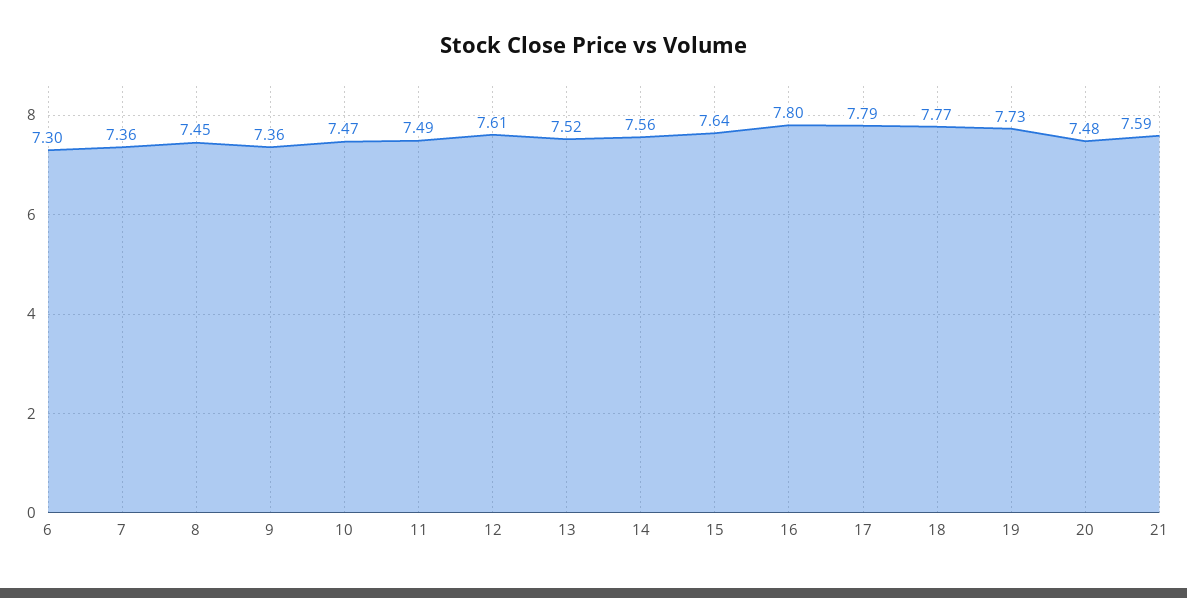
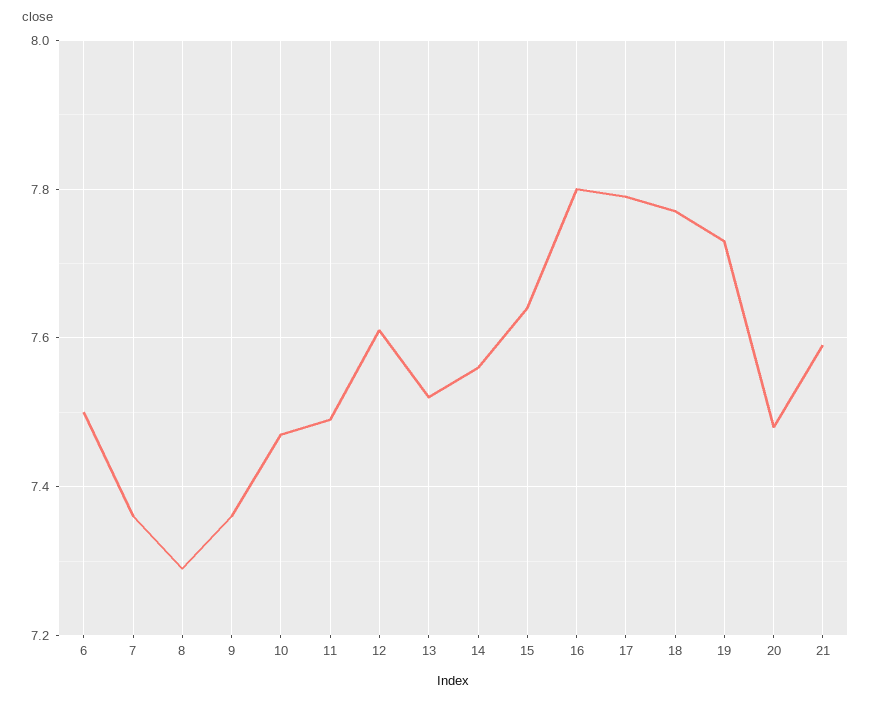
  {
-   "6": 7.3,
+   "6": 7.5,
    "7": 7.36,
-   "8": 7.45,
+   "8": 7.3,
    "9": 7.36,
    "10": 7.47,
    "11": 7.49,
    "12": 7.61,
    "13": 7.52,
    "14": 7.56,
    "15": 7.64,
    "16": 7.8,
    "17": 7.79,
    "18": 7.77,
    "19": 7.73,
    "20": 7.48,
    "21": 7.59
  }

